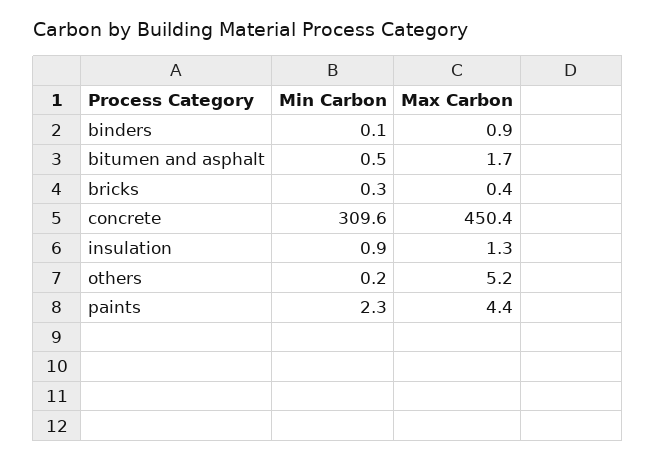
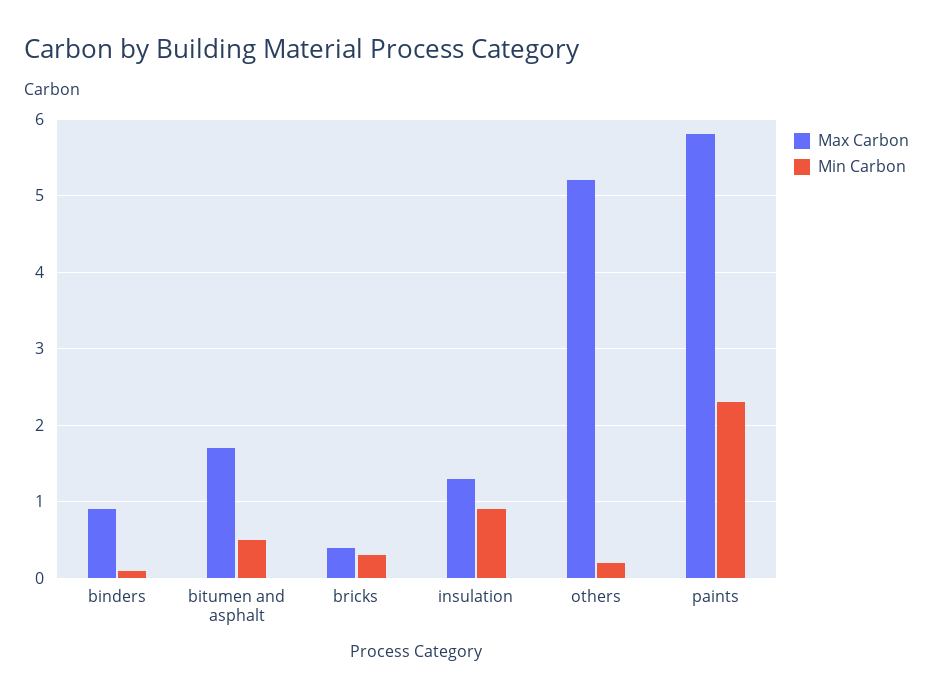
  {
    "Min Carbon": {
      "binders": 0.1,
      "bitumen and asphalt": 0.5,
      "bricks": 0.3,
-     "concrete": 309.6,
      "insulation": 0.9,
      "others": 0.2,
      "paints": 2.3
    },
    "Max Carbon": {
      "binders": 0.9,
      "bitumen and asphalt": 1.7,
      "bricks": 0.4,
-     "concrete": 450.4,
      "insulation": 1.3,
      "others": 5.2,
-     "paints": 4.4
+     "paints": 5.8
    }
  }

